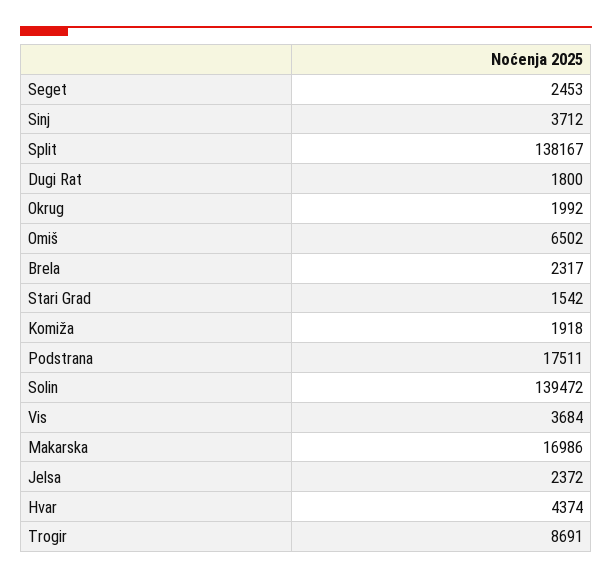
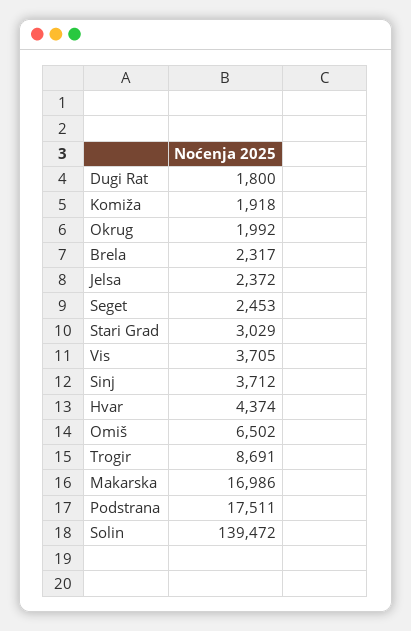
  {
    "Seget": 2453,
    "Sinj": 3712,
-   "Split": 138167,
    "Dugi Rat": 1800,
    "Okrug": 1992,
    "Omiš": 6502,
    "Brela": 2317,
-   "Stari Grad": 1542,
+   "Stari Grad": 3029,
    "Komiža": 1918,
    "Podstrana": 17511,
    "Solin": 139472,
-   "Vis": 3684,
+   "Vis": 3705,
    "Makarska": 16986,
    "Jelsa": 2372,
    "Hvar": 4374,
    "Trogir": 8691
  }

